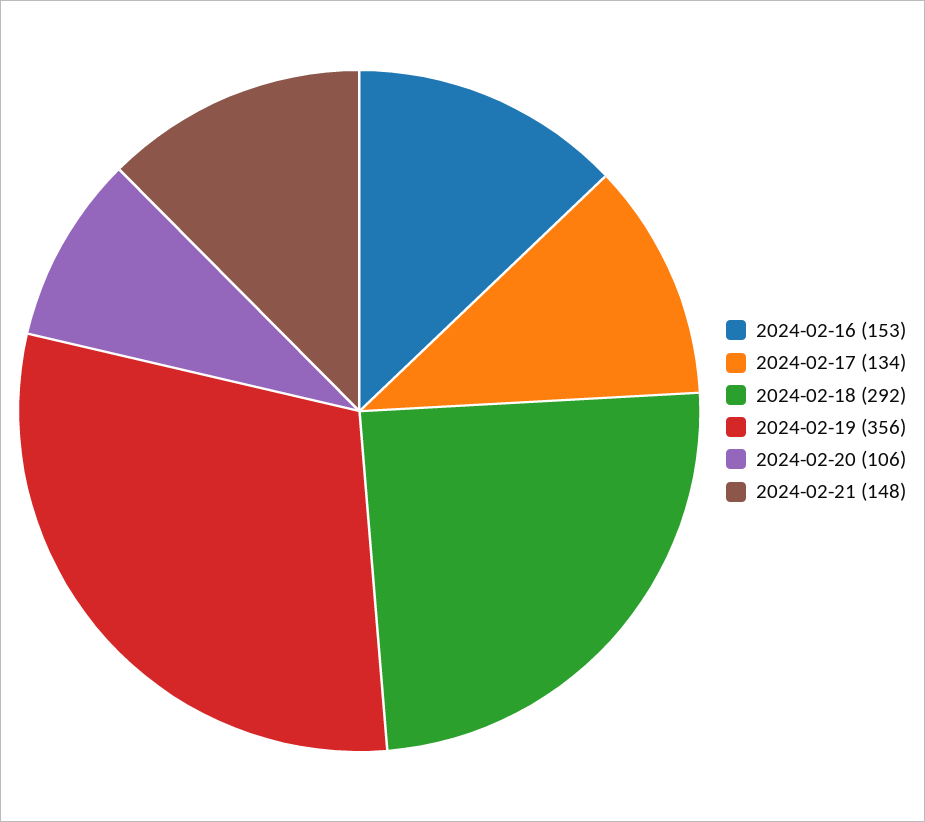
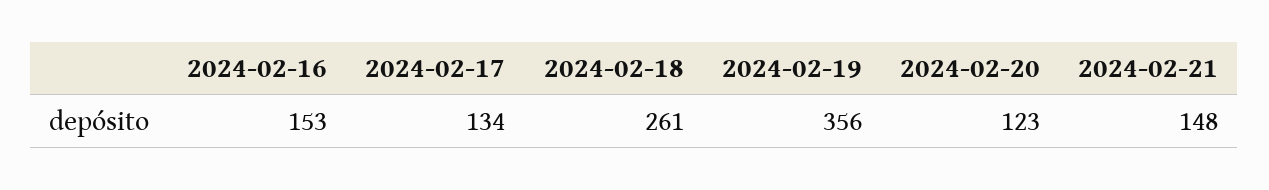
  {
    "2024-02-16": 153,
    "2024-02-17": 134,
-   "2024-02-18": 292,
+   "2024-02-18": 261,
    "2024-02-19": 356,
-   "2024-02-20": 106,
+   "2024-02-20": 123,
    "2024-02-21": 148
  }

